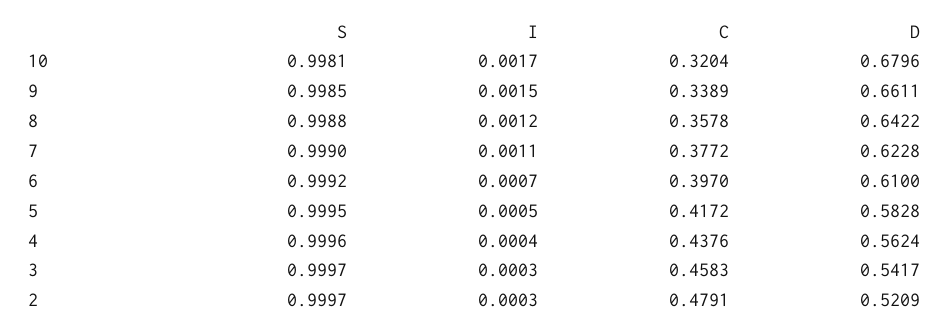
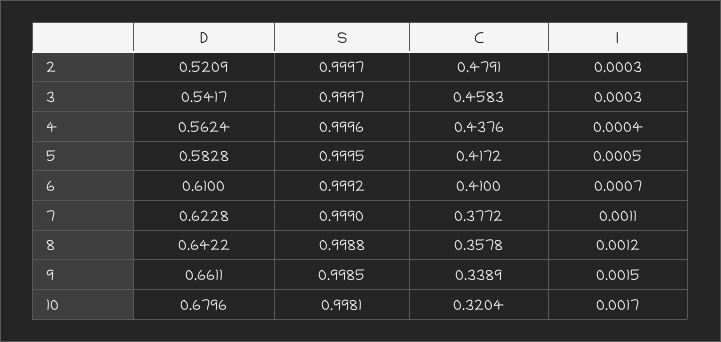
  {
    "S": {
      "10": 0.9981,
      "9": 0.9985,
      "8": 0.9988,
      "7": 0.999,
      "6": 0.9992,
      "5": 0.9995,
      "4": 0.9996,
      "3": 0.9997,
      "2": 0.9997
    },
    "I": {
      "10": 0.0017,
      "9": 0.0015,
      "8": 0.0012,
      "7": 0.0011,
      "6": 0.0007,
      "5": 0.0005,
      "4": 0.0004,
      "3": 0.0003,
      "2": 0.0003
    },
    "C": {
      "10": 0.3204,
      "9": 0.3389,
      "8": 0.3578,
      "7": 0.3772,
-     "6": 0.397,
+     "6": 0.41,
      "5": 0.4172,
      "4": 0.4376,
      "3": 0.4583,
      "2": 0.4791
    },
    "D": {
      "10": 0.6796,
      "9": 0.6611,
      "8": 0.6422,
      "7": 0.6228,
      "6": 0.61,
      "5": 0.5828,
      "4": 0.5624,
      "3": 0.5417,
      "2": 0.5209
    }
  }

